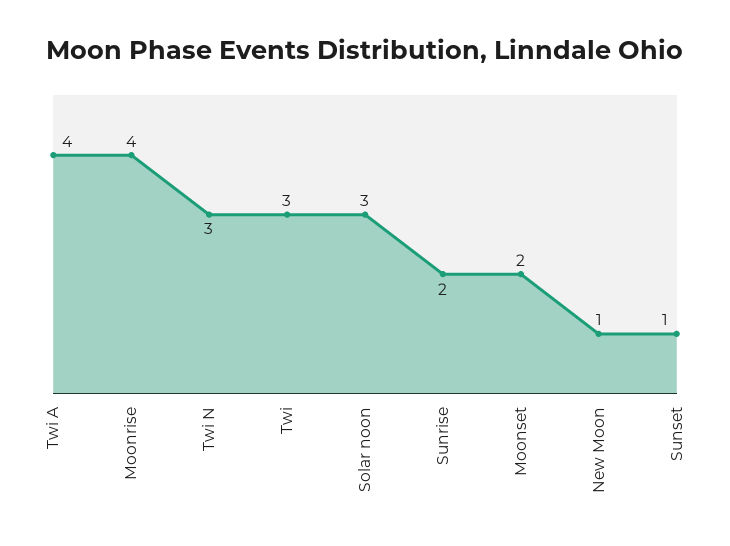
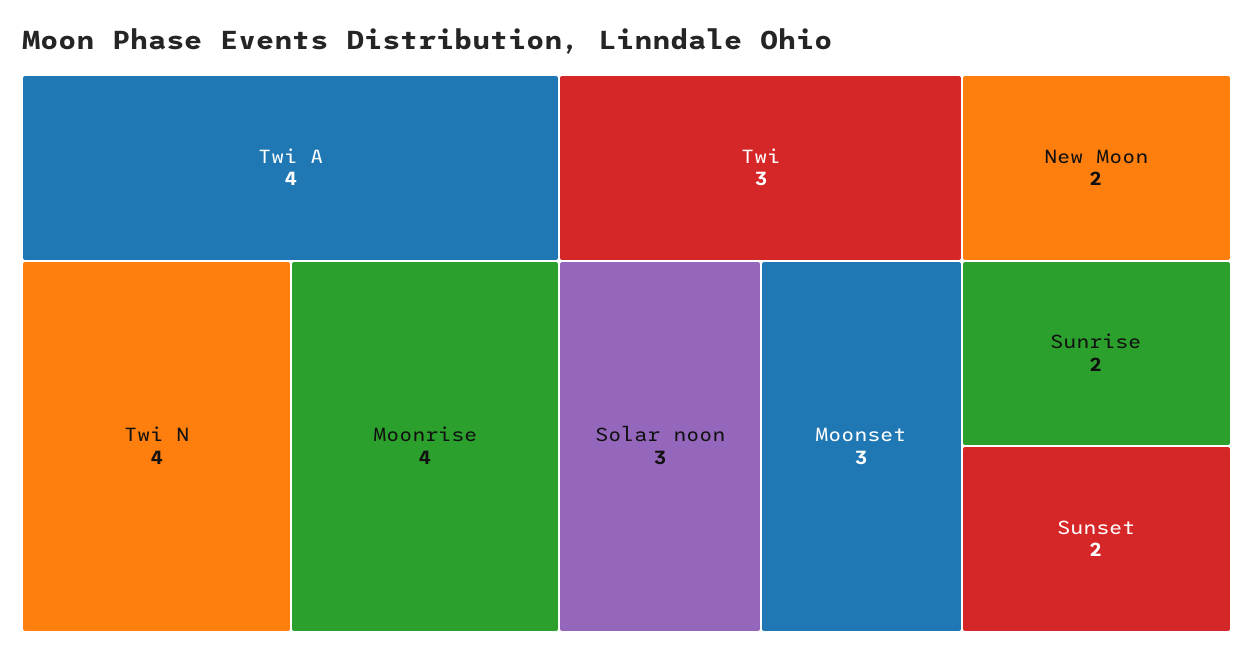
  {
    "Twi A": 4,
    "Moonrise": 4,
-   "Twi N": 3,
+   "Twi N": 4,
    "Twi": 3,
    "Solar noon": 3,
    "Sunrise": 2,
-   "Moonset": 2,
+   "Moonset": 3,
-   "New Moon": 1,
+   "New Moon": 2,
-   "Sunset": 1
+   "Sunset": 2
  }

